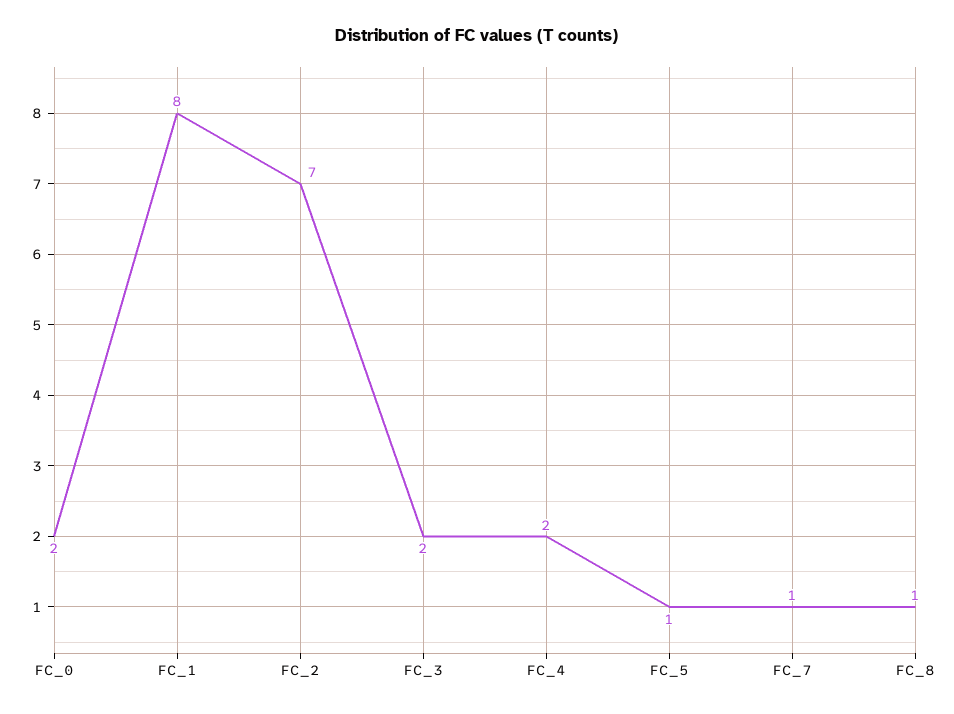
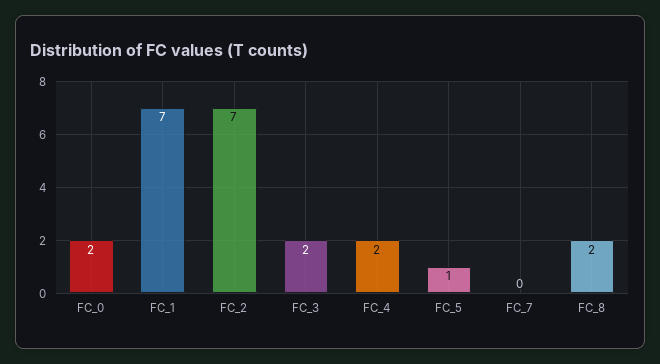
  {
    "FC_0": 2,
-   "FC_1": 8,
+   "FC_1": 7,
    "FC_2": 7,
    "FC_3": 2,
    "FC_4": 2,
    "FC_5": 1,
-   "FC_7": 1,
+   "FC_7": 0,
-   "FC_8": 1
+   "FC_8": 2
  }

